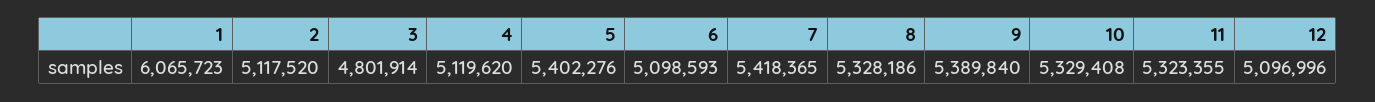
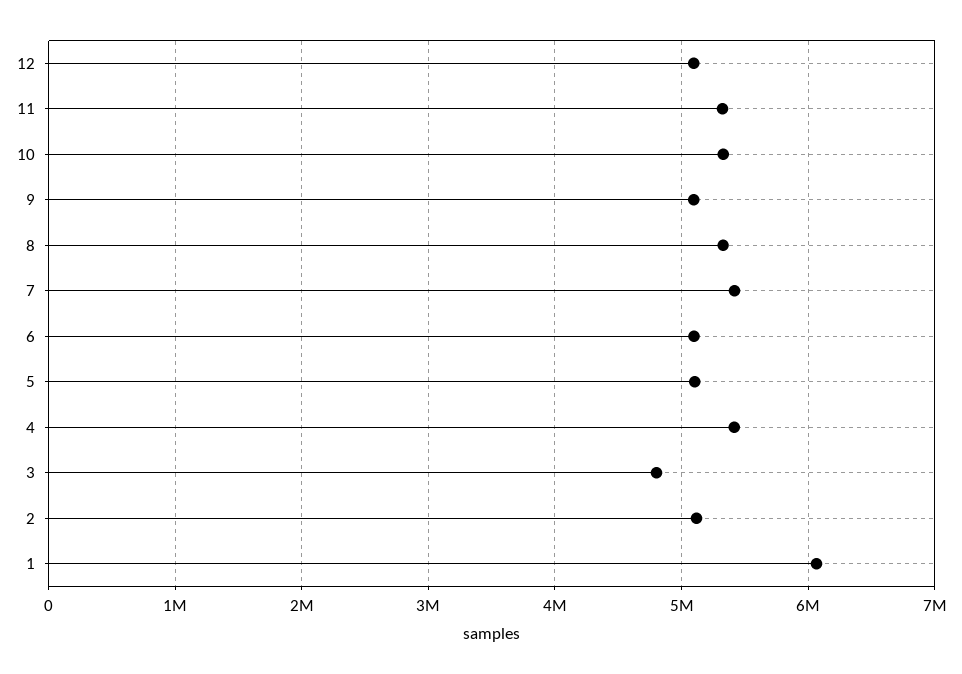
  {
    "1": 6065723,
    "2": 5117520,
    "3": 4801914,
-   "4": 5119620,
+   "4": 5400000,
-   "5": 5402276,
+   "5": 5100000,
    "6": 5098593,
    "7": 5418365,
    "8": 5328186,
-   "9": 5389840,
+   "9": 5100000,
    "10": 5329408,
    "11": 5323355,
    "12": 5096996
  }

